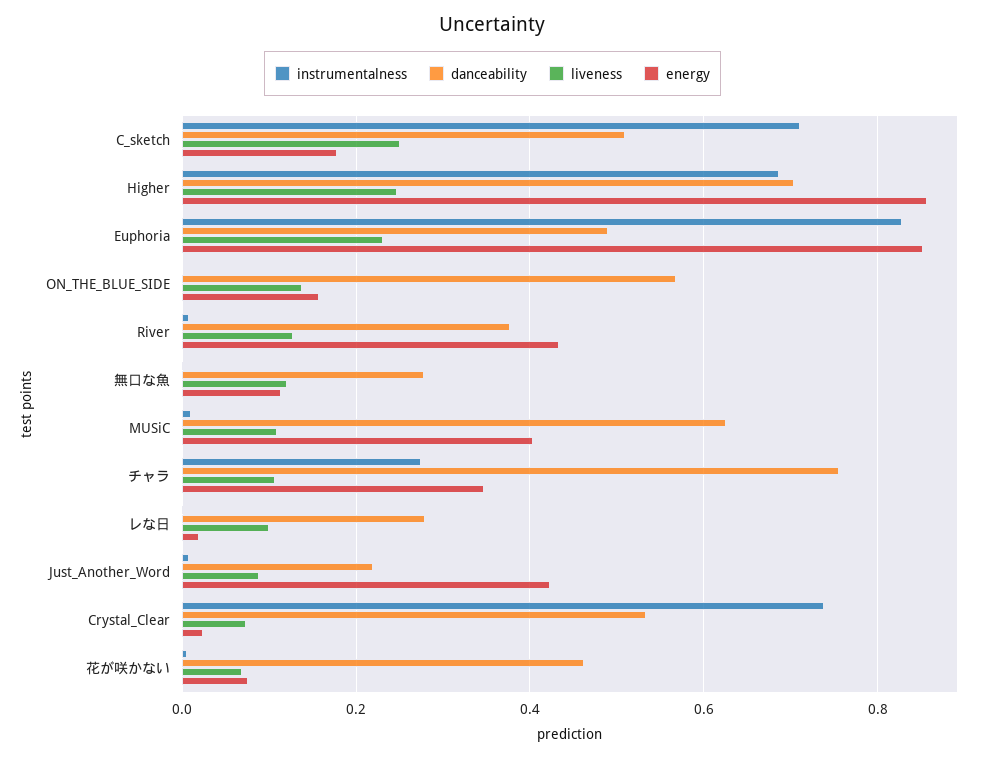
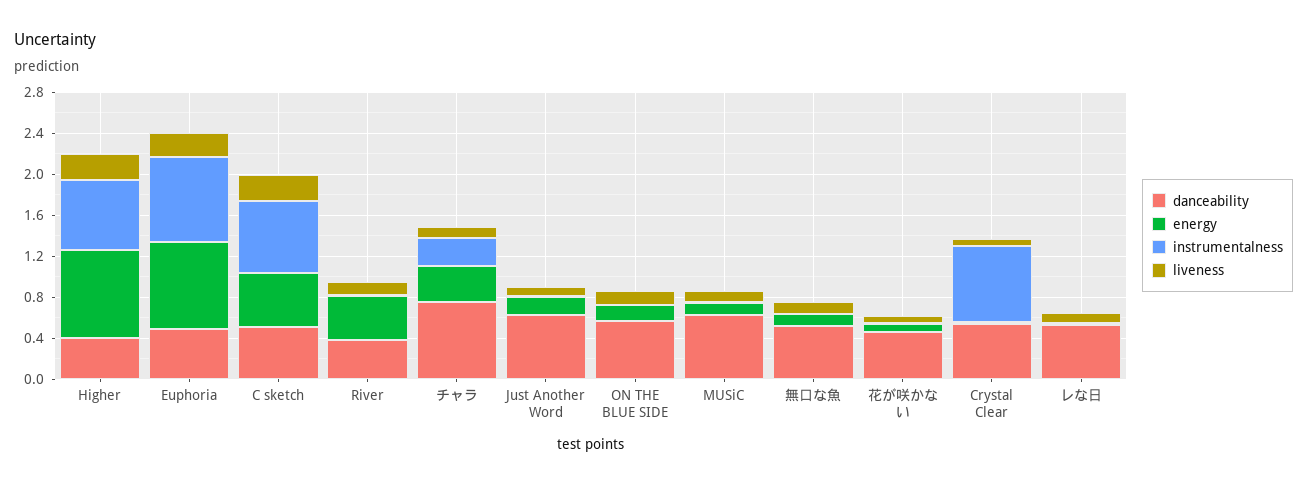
  {
    "instrumentalness": {
      "C_sketch": 0.72,
      "Higher": 0.68,
      "Euphoria": 0.82,
      "ON_THE_BLUE_SIDE": 0,
      "River": 0,
      "無口な魚": 0,
      "MUSiC": 0.02,
      "チャラ": 0.28,
      "レな日": 0,
      "Just_Another_Word": 0,
      "Crystal_Clear": 0.74,
      "花が咲かない": 0
    },
    "danceability": {
      "C_sketch": 0.5,
-     "Higher": 0.7,
+     "Higher": 0.4,
      "Euphoria": 0.5,
      "ON_THE_BLUE_SIDE": 0.56,
      "River": 0.38,
-     "無口な魚": 0.28,
+     "無口な魚": 0.5,
      "MUSiC": 0.62,
      "チャラ": 0.76,
-     "レな日": 0.28,
+     "レな日": 0.5,
-     "Just_Another_Word": 0.22,
+     "Just_Another_Word": 0.6,
      "Crystal_Clear": 0.54,
      "花が咲かない": 0.46
    },
    "liveness": {
      "C_sketch": 0.26,
      "Higher": 0.24,
      "Euphoria": 0.24,
      "ON_THE_BLUE_SIDE": 0.14,
      "River": 0.12,
      "無口な魚": 0.12,
      "MUSiC": 0.1,
      "チャラ": 0.1,
      "レな日": 0.1,
      "Just_Another_Word": 0.08,
      "Crystal_Clear": 0.08,
      "花が咲かない": 0.06
    },
    "energy": {
-     "C_sketch": 0.18,
+     "C_sketch": 0.5,
      "Higher": 0.86,
      "Euphoria": 0.86,
      "ON_THE_BLUE_SIDE": 0.16,
      "River": 0.44,
      "無口な魚": 0.12,
-     "MUSiC": 0.4,
+     "MUSiC": 0.1,
      "チャラ": 0.34,
      "レな日": 0.02,
-     "Just_Another_Word": 0.42,
+     "Just_Another_Word": 0.2,
      "Crystal_Clear": 0.02,
      "花が咲かない": 0.08
    }
  }

